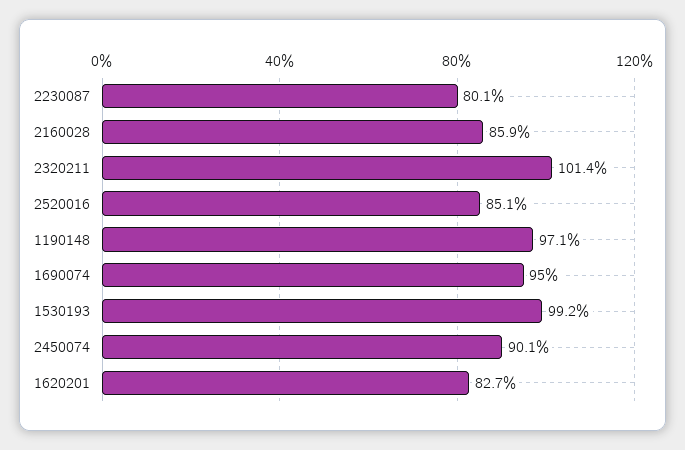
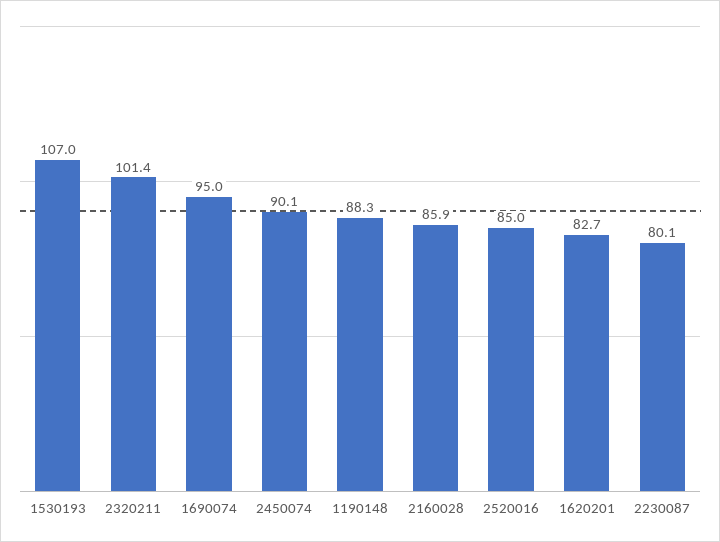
  {
    "2230087": 80.1,
    "2160028": 85.9,
    "2320211": 101.4,
-   "2520016": 85.1,
+   "2520016": 85,
-   "1190148": 97.1,
+   "1190148": 88.3,
    "1690074": 95,
-   "1530193": 99.2,
+   "1530193": 107,
    "2450074": 90.1,
    "1620201": 82.7
  }

